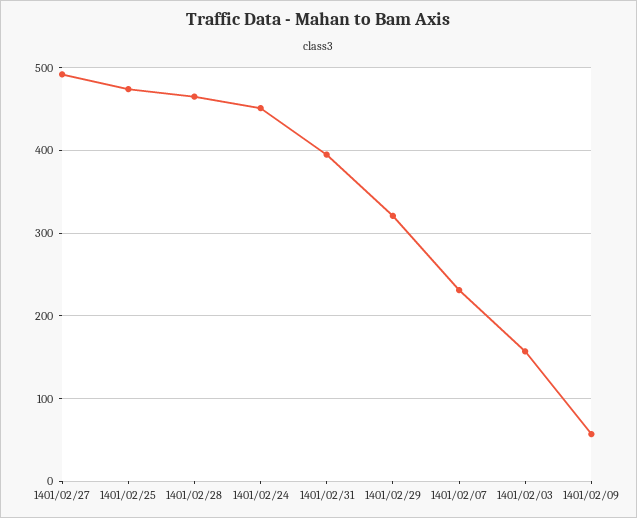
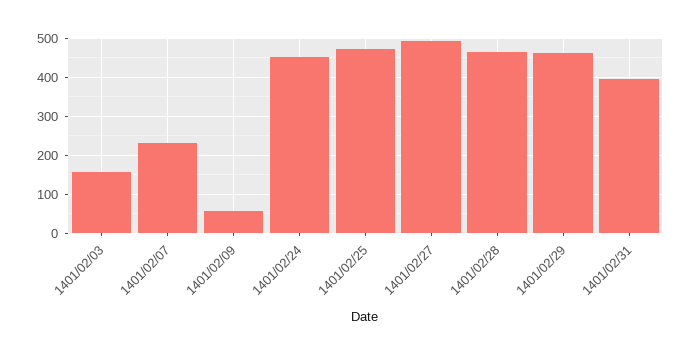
  {
    "1401/02/27": 490,
    "1401/02/25": 470,
    "1401/02/28": 470,
    "1401/02/24": 450,
    "1401/02/31": 400,
-   "1401/02/29": 320,
+   "1401/02/29": 460,
    "1401/02/07": 230,
    "1401/02/03": 160,
    "1401/02/09": 60
  }

